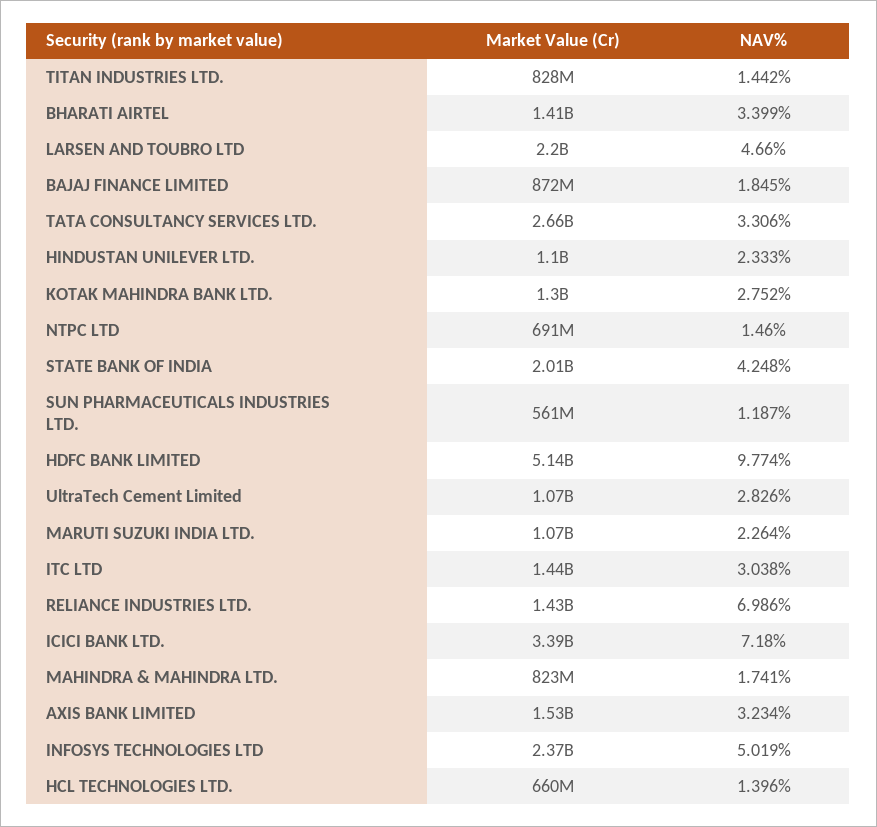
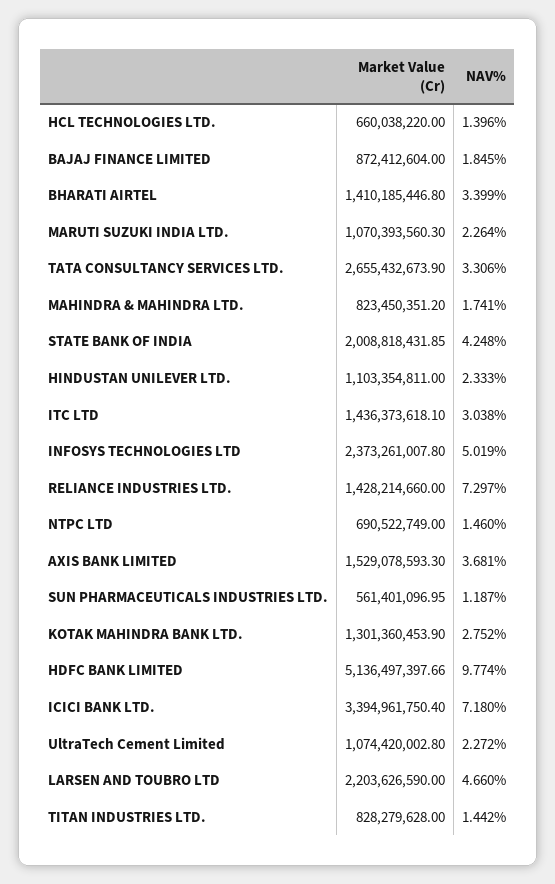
  {
    "Market Value (Cr)": {
      "TITAN INDUSTRIES LTD.": 828279628,
      "BHARATI AIRTEL": 1410185446.8,
      "LARSEN AND TOUBRO LTD": 2203626590,
      "BAJAJ FINANCE LIMITED": 872412604,
      "TATA CONSULTANCY SERVICES LTD.": 2655432673.9,
      "HINDUSTAN UNILEVER LTD.": 1103354811,
      "KOTAK MAHINDRA BANK LTD.": 1301360453.9,
      "NTPC LTD": 690522749,
      "STATE BANK OF INDIA": 2008818431.85,
      "SUN PHARMACEUTICALS INDUSTRIES LTD.": 561401096.95,
      "HDFC BANK LIMITED": 5136497397.66,
      "UltraTech Cement Limited": 1074420002.8,
      "MARUTI SUZUKI INDIA LTD.": 1070393560.3,
      "ITC LTD": 1436373618.1,
      "RELIANCE INDUSTRIES LTD.": 1428214660,
      "ICICI BANK LTD.": 3394961750.4,
      "MAHINDRA & MAHINDRA LTD.": 823450351.2,
      "AXIS BANK LIMITED": 1529078593.3,
      "INFOSYS TECHNOLOGIES LTD": 2373261007.8,
      "HCL TECHNOLOGIES LTD.": 660038220
    },
    "NAV%": {
      "TITAN INDUSTRIES LTD.": 1.442,
      "BHARATI AIRTEL": 3.399,
      "LARSEN AND TOUBRO LTD": 4.66,
      "BAJAJ FINANCE LIMITED": 1.845,
      "TATA CONSULTANCY SERVICES LTD.": 3.306,
      "HINDUSTAN UNILEVER LTD.": 2.333,
      "KOTAK MAHINDRA BANK LTD.": 2.752,
      "NTPC LTD": 1.46,
      "STATE BANK OF INDIA": 4.248,
      "SUN PHARMACEUTICALS INDUSTRIES LTD.": 1.187,
      "HDFC BANK LIMITED": 9.774,
-     "UltraTech Cement Limited": 2.826,
+     "UltraTech Cement Limited": 2.272,
      "MARUTI SUZUKI INDIA LTD.": 2.264,
      "ITC LTD": 3.038,
-     "RELIANCE INDUSTRIES LTD.": 6.986,
+     "RELIANCE INDUSTRIES LTD.": 7.297,
      "ICICI BANK LTD.": 7.18,
      "MAHINDRA & MAHINDRA LTD.": 1.741,
-     "AXIS BANK LIMITED": 3.234,
+     "AXIS BANK LIMITED": 3.681,
      "INFOSYS TECHNOLOGIES LTD": 5.019,
      "HCL TECHNOLOGIES LTD.": 1.396
    }
  }

